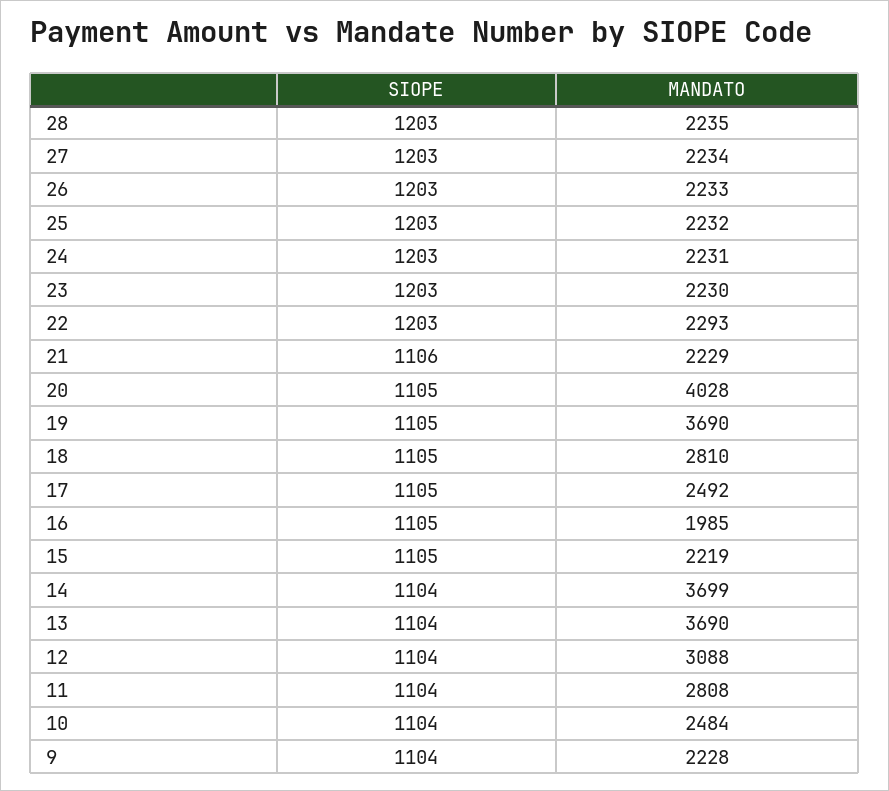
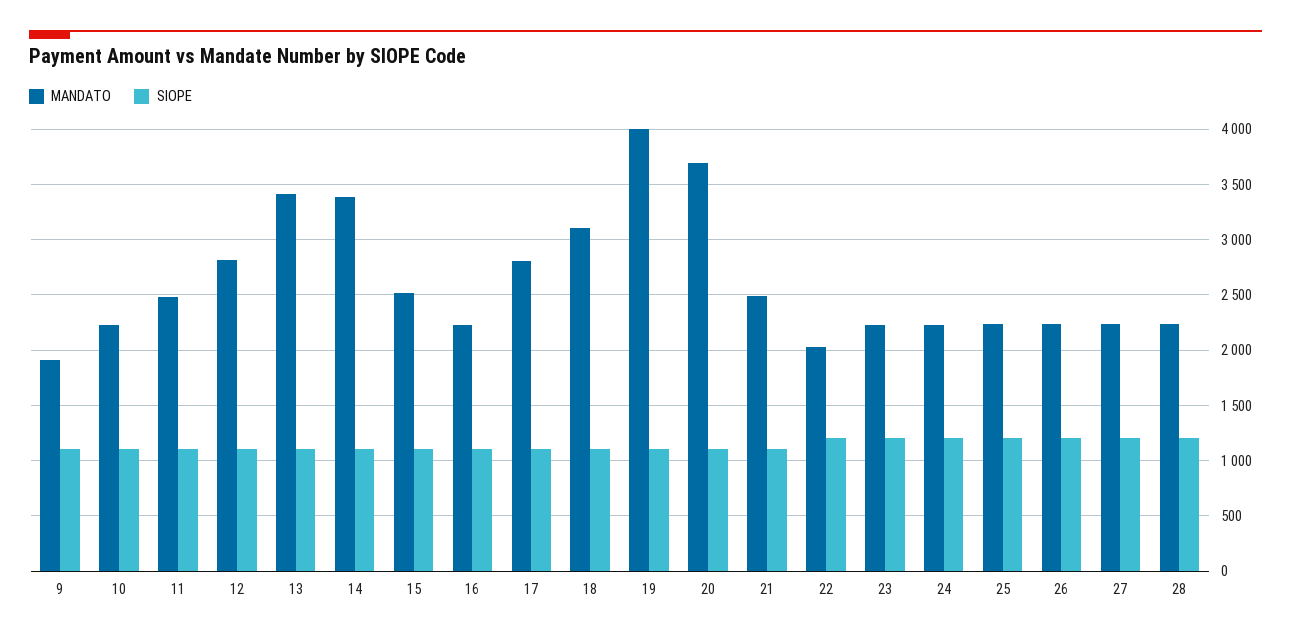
  {
    "SIOPE": {
      "28": 1203,
      "27": 1203,
      "26": 1203,
      "25": 1203,
      "24": 1203,
      "23": 1203,
      "22": 1203,
      "21": 1106,
      "20": 1105,
      "19": 1105,
      "18": 1105,
      "17": 1105,
      "16": 1105,
      "15": 1105,
      "14": 1104,
      "13": 1104,
      "12": 1104,
      "11": 1104,
      "10": 1104,
      "9": 1104
    },
    "MANDATO": {
      "28": 2235,
      "27": 2234,
      "26": 2233,
      "25": 2232,
      "24": 2231,
      "23": 2230,
-     "22": 2293,
+     "22": 2000,
-     "21": 2229,
+     "21": 2500,
-     "20": 4028,
+     "20": 3700,
-     "19": 3690,
+     "19": 4000,
-     "18": 2810,
+     "18": 3100,
-     "17": 2492,
+     "17": 2800,
-     "16": 1985,
+     "16": 2200,
-     "15": 2219,
+     "15": 2500,
-     "14": 3699,
+     "14": 3400,
-     "13": 3690,
+     "13": 3400,
-     "12": 3088,
+     "12": 2800,
-     "11": 2808,
+     "11": 2500,
-     "10": 2484,
+     "10": 2200,
-     "9": 2228
+     "9": 1900
    }
  }

